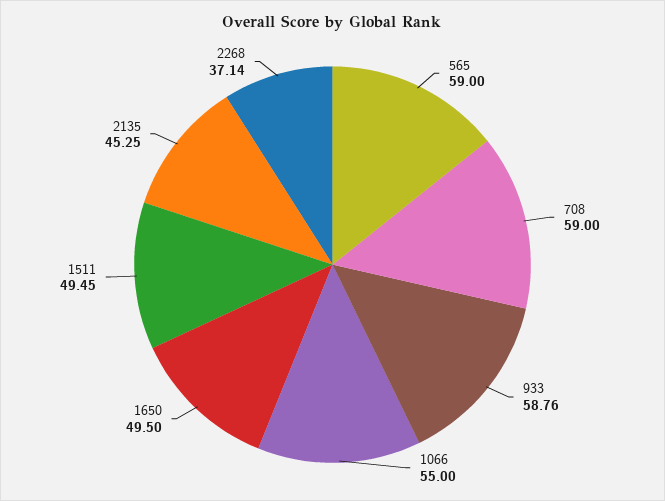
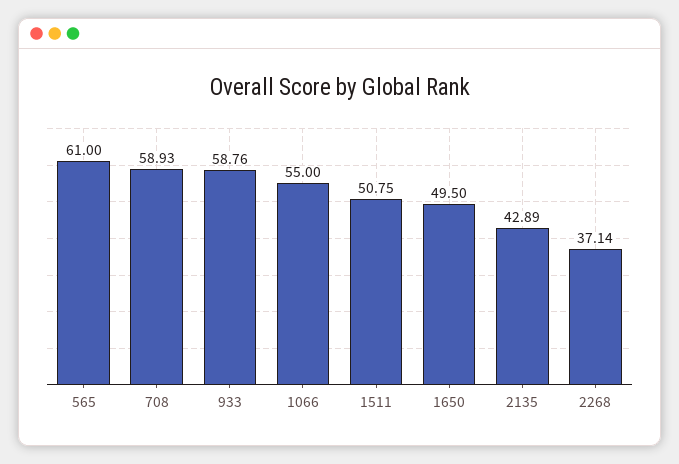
  {
-   "565": 59,
+   "565": 61,
-   "708": 59,
+   "708": 58.93,
    "933": 58.76,
    "1066": 55,
    "1650": 49.5,
-   "1511": 49.45,
+   "1511": 50.75,
-   "2135": 45.25,
+   "2135": 42.89,
    "2268": 37.14
  }

